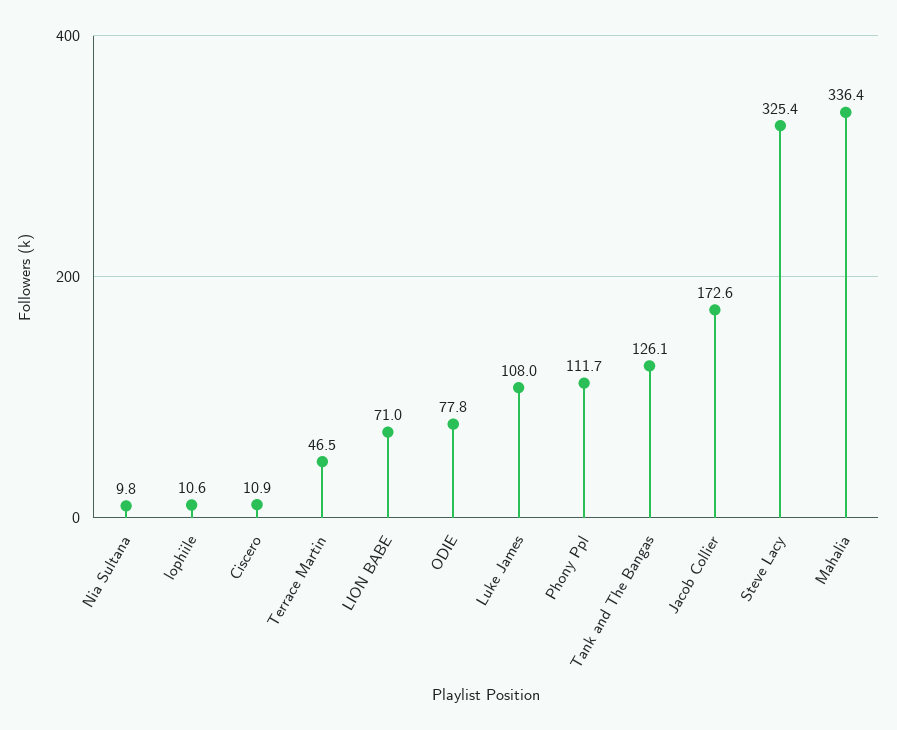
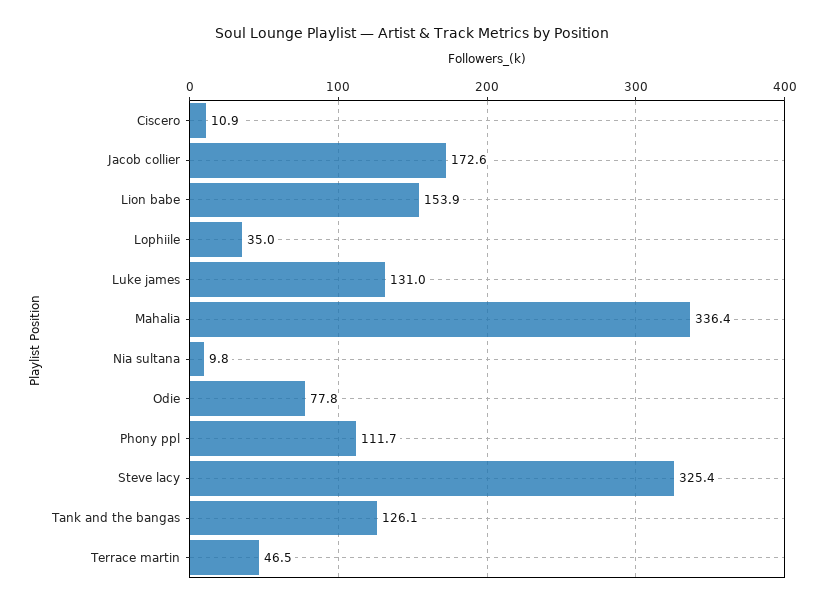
  {
    "Nia Sultana": 9.8,
-   "lophiile": 10.6,
+   "lophiile": 35,
    "Ciscero": 10.9,
    "Terrace Martin": 46.5,
-   "LION BABE": 71,
+   "LION BABE": 153.9,
    "ODIE": 77.8,
-   "Luke James": 108,
+   "Luke James": 131,
    "Phony Ppl": 111.7,
    "Tank and The Bangas": 126.1,
    "Jacob Collier": 172.6,
    "Steve Lacy": 325.4,
    "Mahalia": 336.4
  }

